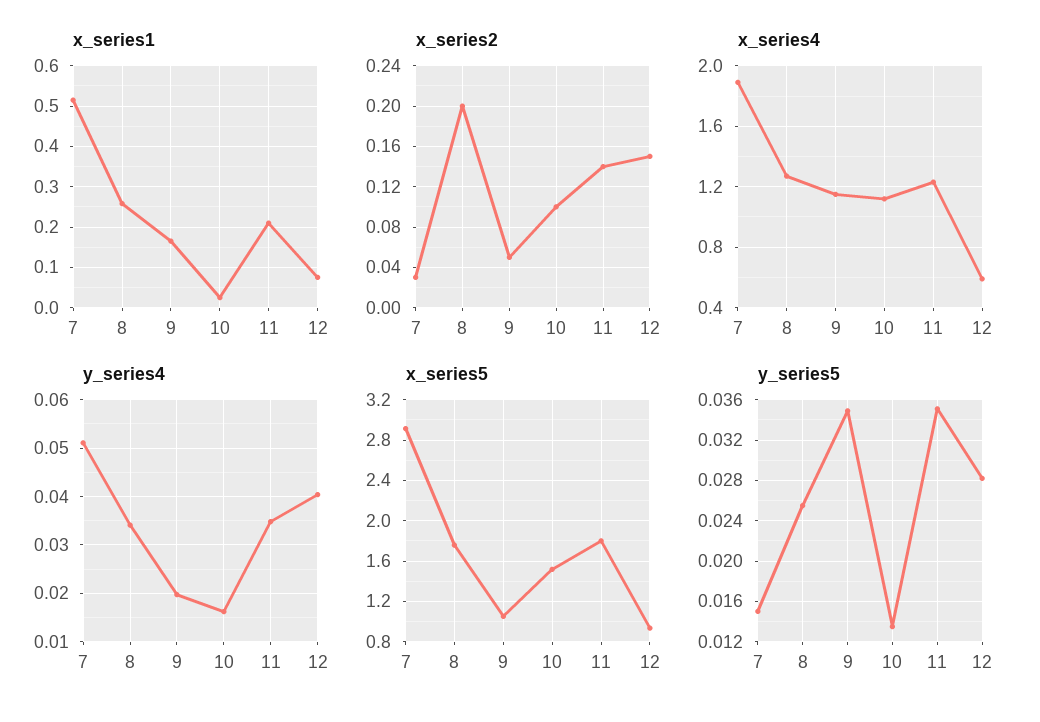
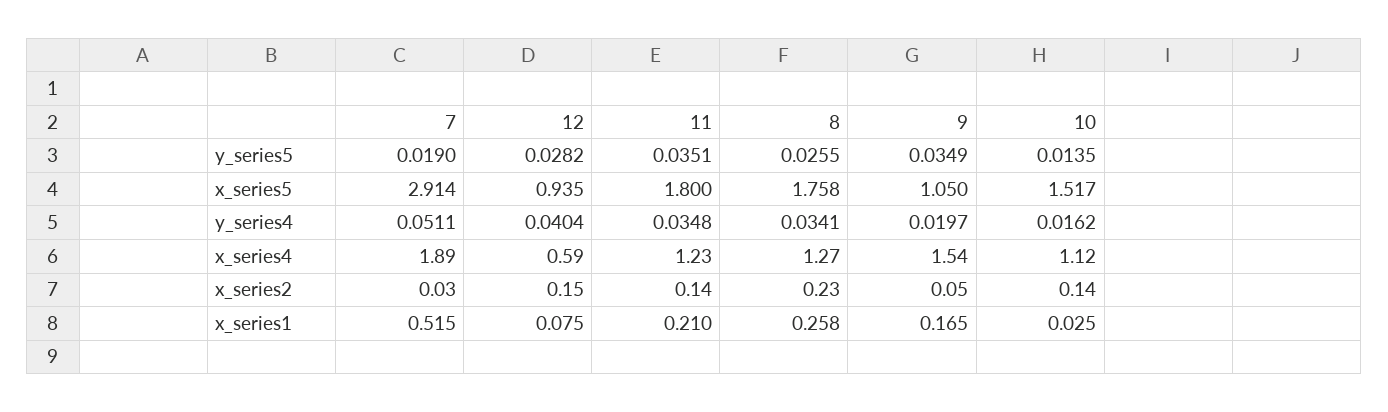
  {
    "x_series1": {
      "7": 0.515,
      "8": 0.258,
      "9": 0.165,
      "10": 0.025,
      "11": 0.21,
      "12": 0.075
    },
    "x_series2": {
      "7": 0.03,
-     "8": 0.2,
+     "8": 0.23,
      "9": 0.05,
-     "10": 0.1,
+     "10": 0.14,
      "11": 0.14,
      "12": 0.15
    },
    "x_series4": {
      "7": 1.89,
      "8": 1.27,
-     "9": 1.15,
+     "9": 1.54,
      "10": 1.12,
      "11": 1.23,
      "12": 0.59
    },
    "y_series4": {
      "7": 0.0511,
      "8": 0.0341,
      "9": 0.0197,
      "10": 0.0162,
      "11": 0.0348,
      "12": 0.0404
    },
    "x_series5": {
      "7": 2.914,
      "8": 1.758,
      "9": 1.05,
      "10": 1.517,
      "11": 1.8,
      "12": 0.935
    },
    "y_series5": {
-     "7": 0.015,
+     "7": 0.019,
      "8": 0.0255,
      "9": 0.0349,
      "10": 0.0135,
      "11": 0.0351,
      "12": 0.0282
    }
  }

